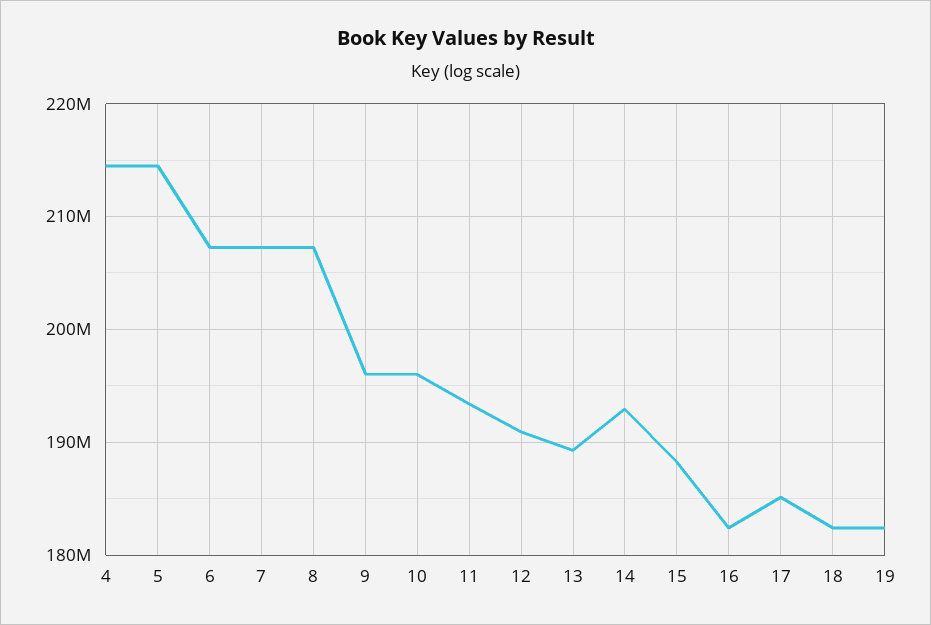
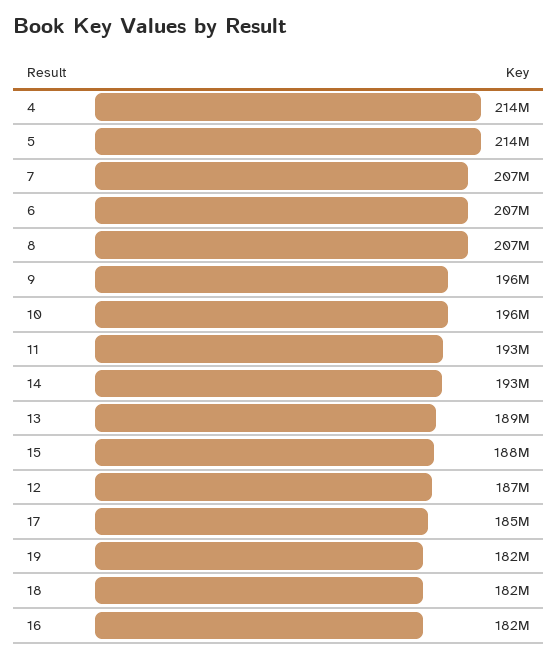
  {
    "4": 214000000,
    "5": 214000000,
    "6": 207000000,
    "7": 207000000,
    "8": 207000000,
    "9": 196000000,
    "10": 196000000,
    "11": 193000000,
-   "12": 191000000,
+   "12": 187000000,
    "13": 189000000,
    "14": 193000000,
    "15": 188000000,
    "16": 182000000,
    "17": 185000000,
    "18": 182000000,
    "19": 182000000
  }

